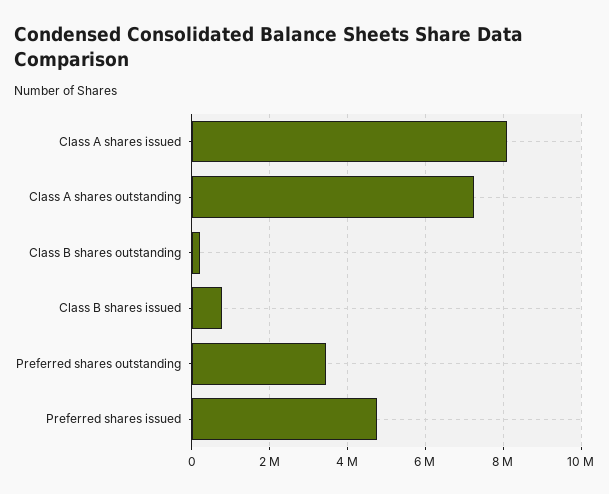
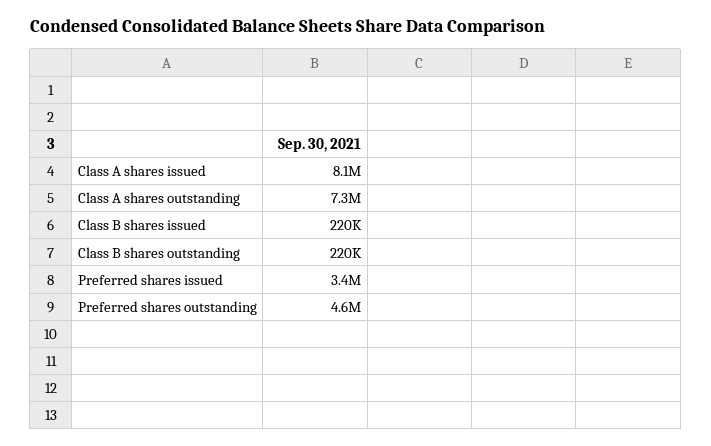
  {
    "Class A shares issued": 8100000,
    "Class A shares outstanding": 7300000,
    "Class B shares outstanding": 220000,
-   "Class B shares issued": 800000,
+   "Class B shares issued": 220000,
-   "Preferred shares outstanding": 3400000,
+   "Preferred shares outstanding": 4600000,
-   "Preferred shares issued": 4800000
+   "Preferred shares issued": 3400000
  }

